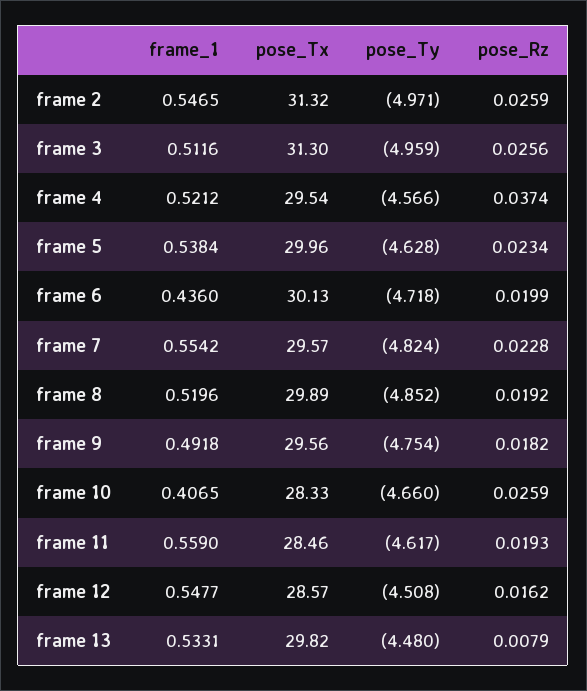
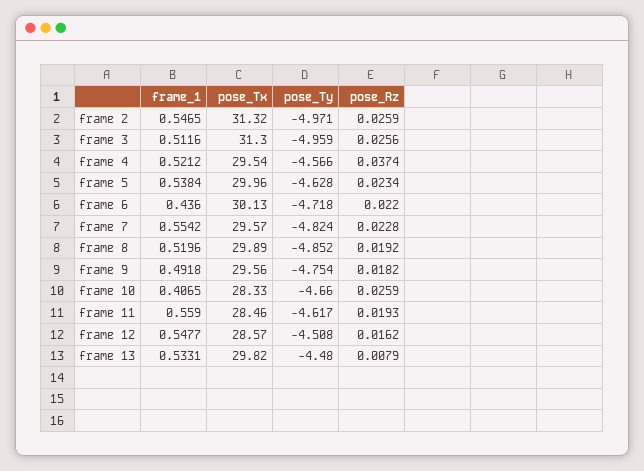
  {
    "frame_1": {
      "frame 2": 0.5465,
      "frame 3": 0.5116,
      "frame 4": 0.5212,
      "frame 5": 0.5384,
      "frame 6": 0.436,
      "frame 7": 0.5542,
      "frame 8": 0.5196,
      "frame 9": 0.4918,
      "frame 10": 0.4065,
      "frame 11": 0.559,
      "frame 12": 0.5477,
      "frame 13": 0.5331
    },
    "pose_Tx": {
      "frame 2": 31.32,
      "frame 3": 31.3,
      "frame 4": 29.54,
      "frame 5": 29.96,
      "frame 6": 30.13,
      "frame 7": 29.57,
      "frame 8": 29.89,
      "frame 9": 29.56,
      "frame 10": 28.33,
      "frame 11": 28.46,
      "frame 12": 28.57,
      "frame 13": 29.82
    },
    "pose_Ty": {
      "frame 2": -4.971,
      "frame 3": -4.959,
      "frame 4": -4.566,
      "frame 5": -4.628,
      "frame 6": -4.718,
      "frame 7": -4.824,
      "frame 8": -4.852,
      "frame 9": -4.754,
      "frame 10": -4.66,
      "frame 11": -4.617,
      "frame 12": -4.508,
      "frame 13": -4.48
    },
    "pose_Rz": {
      "frame 2": 0.0259,
      "frame 3": 0.0256,
      "frame 4": 0.0374,
      "frame 5": 0.0234,
-     "frame 6": 0.0199,
+     "frame 6": 0.022,
      "frame 7": 0.0228,
      "frame 8": 0.0192,
      "frame 9": 0.0182,
      "frame 10": 0.0259,
      "frame 11": 0.0193,
      "frame 12": 0.0162,
      "frame 13": 0.0079
    }
  }

